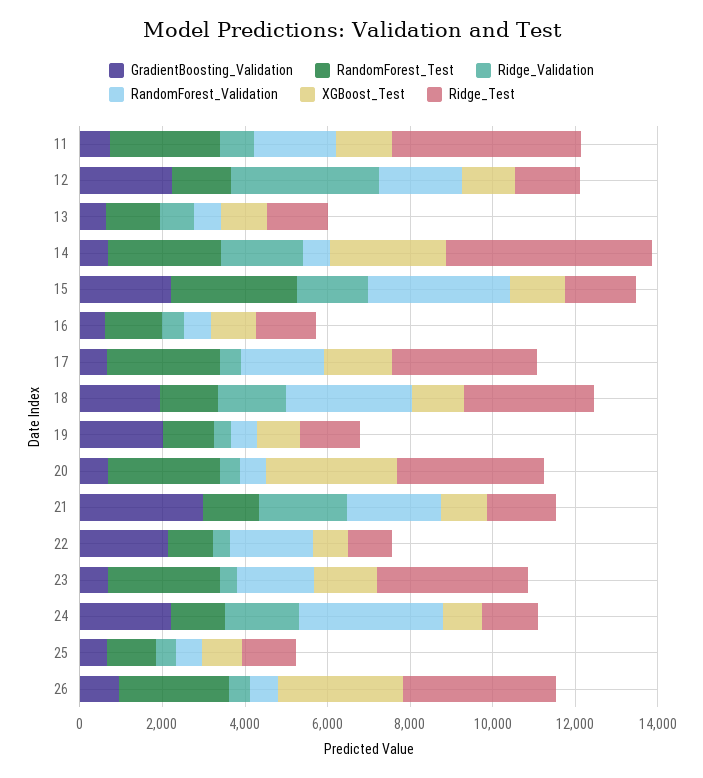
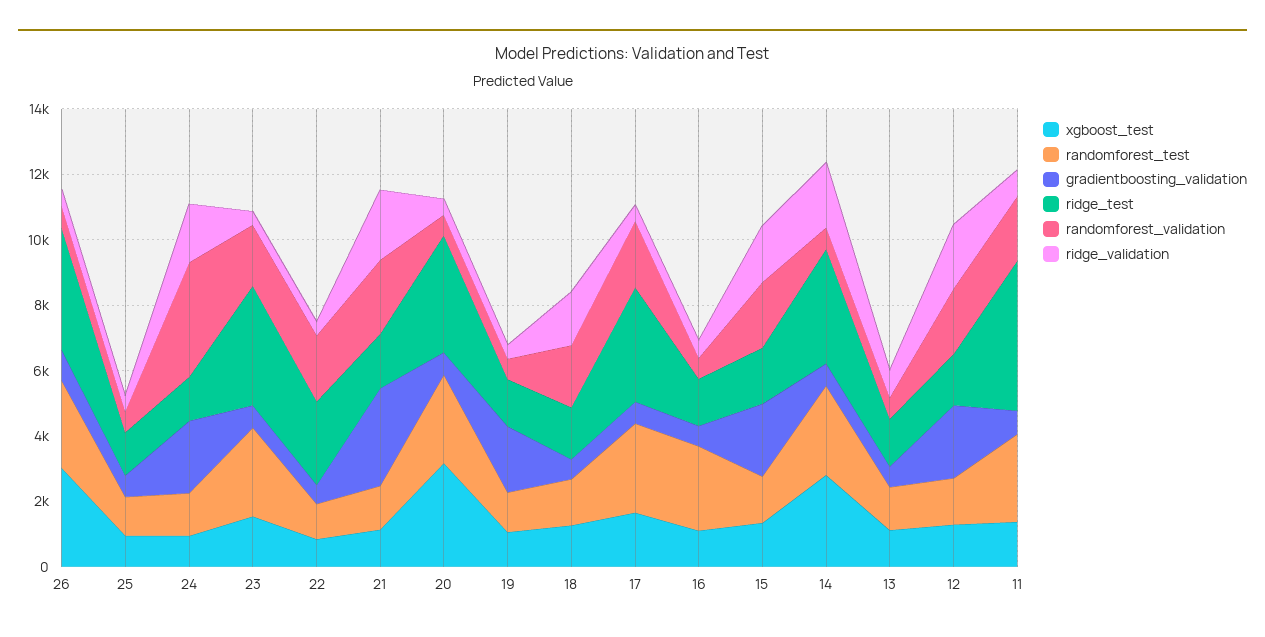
  {
    "GradientBoosting_Validation": {
      "11": 500,
      "12": 2000,
      "13": 500,
      "14": 500,
      "15": 2000,
      "16": 500,
      "17": 500,
-     "18": 2000,
+     "18": 500,
      "19": 2000,
      "20": 500,
      "21": 3000,
-     "22": 2000,
+     "22": 500,
      "23": 500,
      "24": 2000,
      "25": 500,
      "26": 1000
    },
    "RandomForest_Test": {
      "11": 2500,
      "12": 1500,
      "13": 1500,
      "14": 2500,
-     "15": 3000,
+     "15": 1500,
-     "16": 1500,
+     "16": 2500,
      "17": 2500,
      "18": 1500,
      "19": 1000,
      "20": 2500,
      "21": 1500,
      "22": 1000,
      "23": 2500,
      "24": 1500,
      "25": 1000,
      "26": 2500
    },
    "Ridge_Validation": {
      "11": 1000,
-     "12": 3500,
+     "12": 2000,
      "13": 1000,
      "14": 2000,
      "15": 1500,
      "16": 500,
      "17": 500,
      "18": 1500,
      "19": 500,
      "20": 500,
      "21": 2000,
      "22": 500,
      "23": 500,
      "24": 2000,
      "25": 500,
      "26": 500
    },
    "RandomForest_Validation": {
      "11": 2000,
      "12": 2000,
      "13": 500,
      "14": 500,
-     "15": 3500,
+     "15": 2000,
      "16": 500,
      "17": 2000,
-     "18": 3000,
+     "18": 2000,
      "19": 500,
      "20": 500,
      "21": 2500,
      "22": 2000,
      "23": 2000,
      "24": 3500,
      "25": 500,
      "26": 500
    },
    "XGBoost_Test": {
      "11": 1500,
      "12": 1500,
      "13": 1000,
      "14": 3000,
      "15": 1500,
      "16": 1000,
      "17": 1500,
      "18": 1500,
      "19": 1000,
      "20": 3000,
      "21": 1000,
      "22": 1000,
      "23": 1500,
      "24": 1000,
      "25": 1000,
      "26": 3000
    },
    "Ridge_Test": {
      "11": 4500,
      "12": 1500,
      "13": 1500,
-     "14": 5000,
+     "14": 3500,
      "15": 1500,
      "16": 1500,
      "17": 3500,
-     "18": 3000,
+     "18": 1500,
      "19": 1500,
      "20": 3500,
      "21": 1500,
-     "22": 1000,
+     "22": 2500,
      "23": 3500,
      "24": 1500,
      "25": 1500,
      "26": 3500
    }
  }

